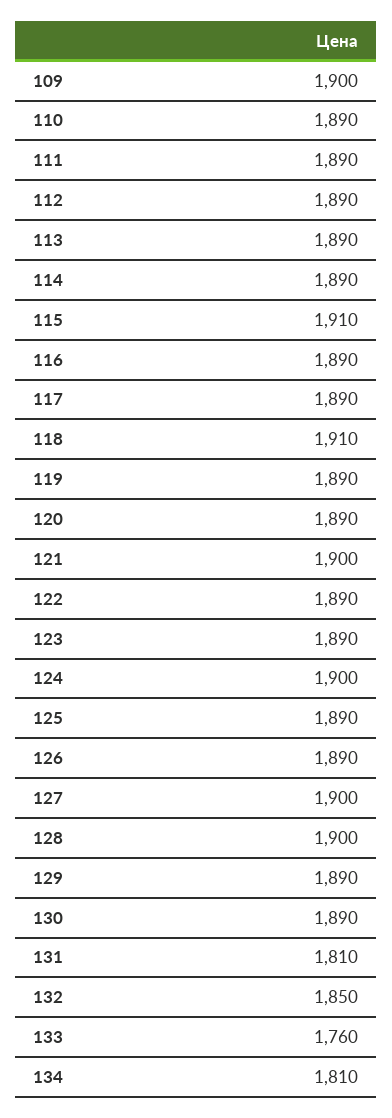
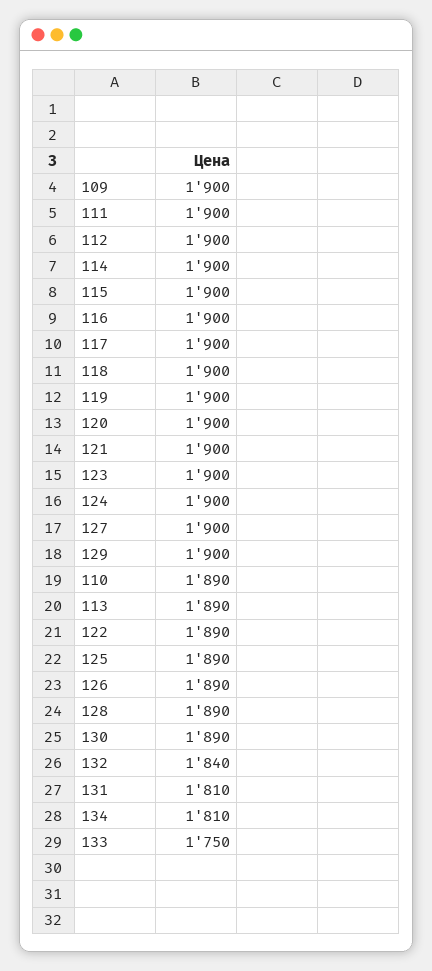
  {
    "109": 1900,
    "110": 1890,
-   "111": 1890,
+   "111": 1900,
-   "112": 1890,
+   "112": 1900,
    "113": 1890,
-   "114": 1890,
+   "114": 1900,
-   "115": 1910,
+   "115": 1900,
-   "116": 1890,
+   "116": 1900,
-   "117": 1890,
+   "117": 1900,
-   "118": 1910,
+   "118": 1900,
-   "119": 1890,
+   "119": 1900,
-   "120": 1890,
+   "120": 1900,
    "121": 1900,
    "122": 1890,
-   "123": 1890,
+   "123": 1900,
    "124": 1900,
    "125": 1890,
    "126": 1890,
    "127": 1900,
-   "128": 1900,
+   "128": 1890,
-   "129": 1890,
+   "129": 1900,
    "130": 1890,
    "131": 1810,
-   "132": 1850,
+   "132": 1840,
-   "133": 1760,
+   "133": 1750,
    "134": 1810
  }

